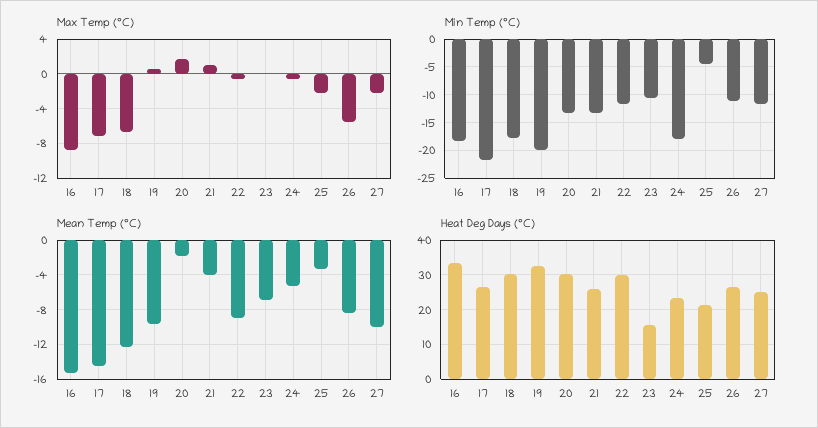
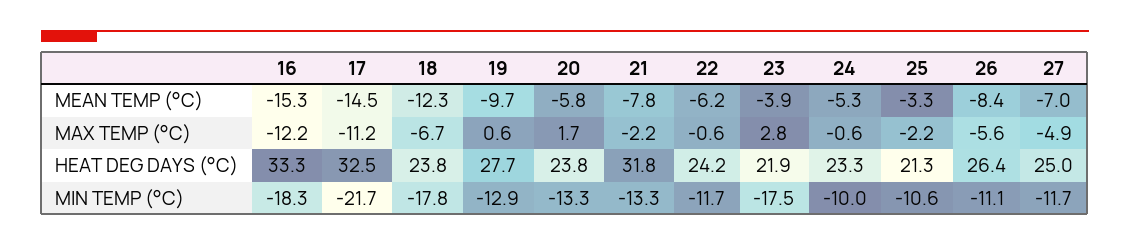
  {
    "Max Temp (°C)": {
-     "16": -9,
+     "16": -12.2,
-     "17": -7,
+     "17": -11.2,
      "18": -6.7,
      "19": 0.6,
      "20": 1.7,
-     "21": 1,
+     "21": -2.2,
      "22": -0.6,
-     "23": 0,
+     "23": 2.8,
      "24": -0.6,
      "25": -2.2,
      "26": -5.6,
-     "27": -2
+     "27": -4.9
    },
    "Min Temp (°C)": {
      "16": -18.3,
      "17": -21.7,
      "18": -17.8,
-     "19": -20,
+     "19": -12.9,
      "20": -13.3,
      "21": -13.3,
      "22": -11.7,
-     "23": -10,
+     "23": -17.5,
-     "24": -17.5,
+     "24": -10,
-     "25": -5,
+     "25": -10.6,
      "26": -11.1,
      "27": -11.7
    },
    "Mean Temp (°C)": {
      "16": -15.3,
      "17": -14.5,
      "18": -12.3,
      "19": -9.7,
-     "20": -2,
+     "20": -5.8,
-     "21": -4,
+     "21": -7.8,
-     "22": -9,
+     "22": -6.2,
-     "23": -7,
+     "23": -3.9,
      "24": -5.3,
      "25": -3.3,
      "26": -8.4,
-     "27": -10
+     "27": -7
    },
    "Heat Deg Days (°C)": {
      "16": 33.3,
-     "17": 26,
+     "17": 32.5,
-     "18": 30,
+     "18": 23.8,
-     "19": 32,
+     "19": 27.7,
-     "20": 30,
+     "20": 23.8,
-     "21": 26,
+     "21": 31.8,
-     "22": 30,
+     "22": 24.2,
-     "23": 16,
+     "23": 21.9,
      "24": 23.3,
      "25": 21.3,
      "26": 26.4,
      "27": 25
    }
  }

